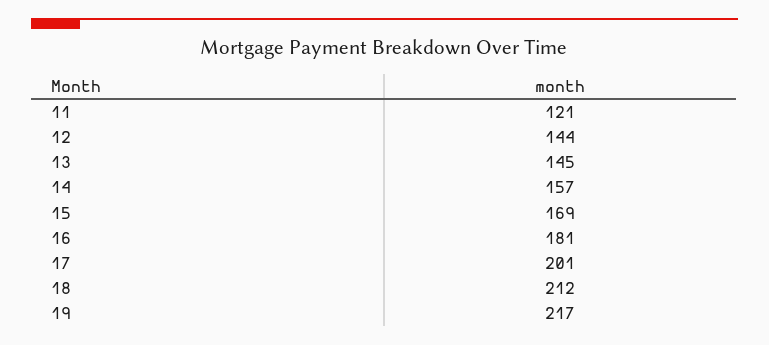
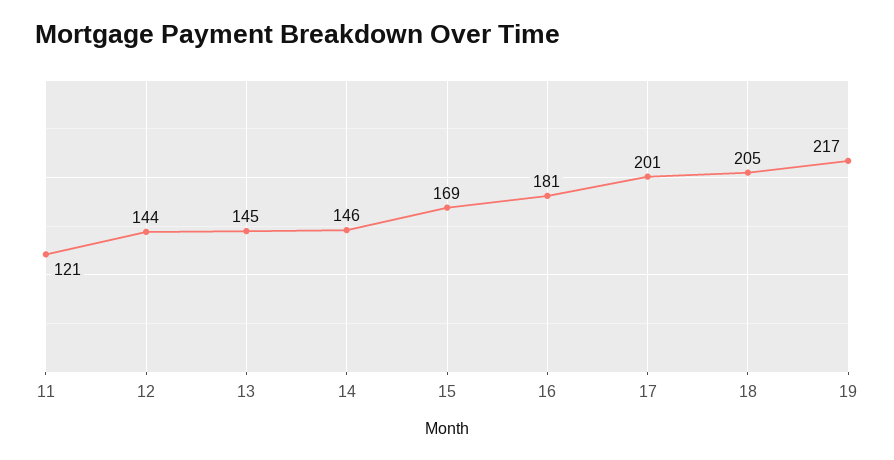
  {
    "11": 121,
    "12": 144,
    "13": 145,
-   "14": 157,
+   "14": 146,
    "15": 169,
    "16": 181,
    "17": 201,
-   "18": 212,
+   "18": 205,
    "19": 217
  }

